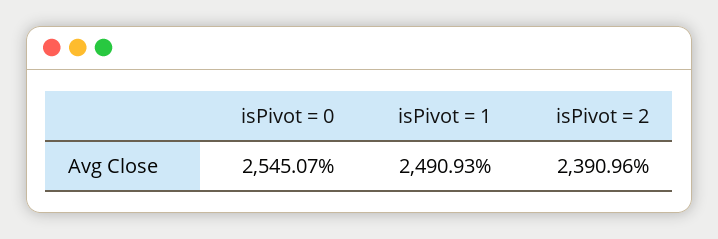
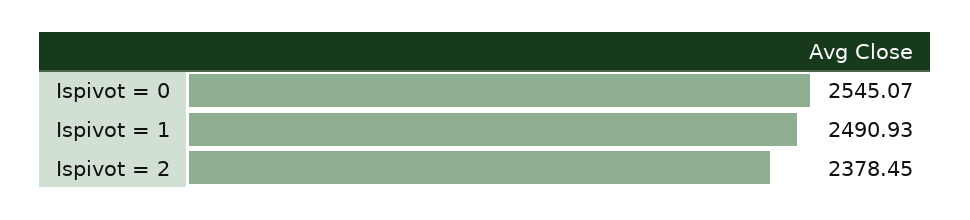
  {
    "isPivot = 0": 2545.07,
    "isPivot = 1": 2490.93,
-   "isPivot = 2": 2390.96
+   "isPivot = 2": 2378.45
  }

